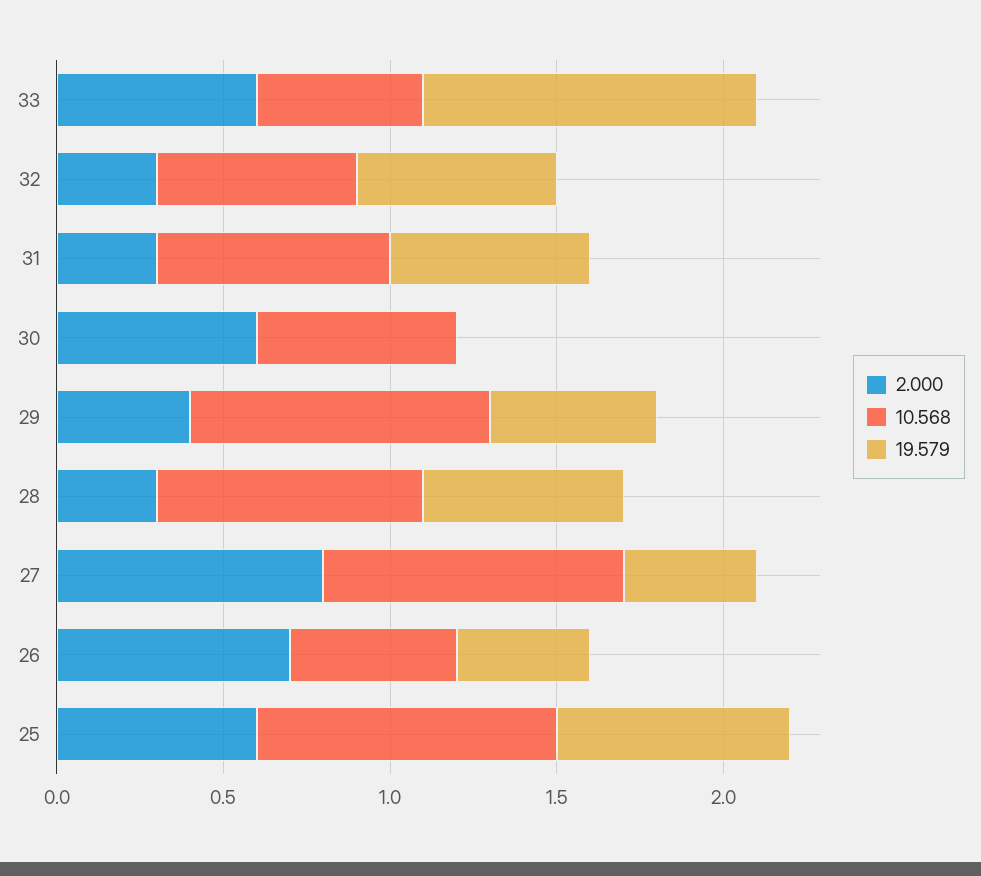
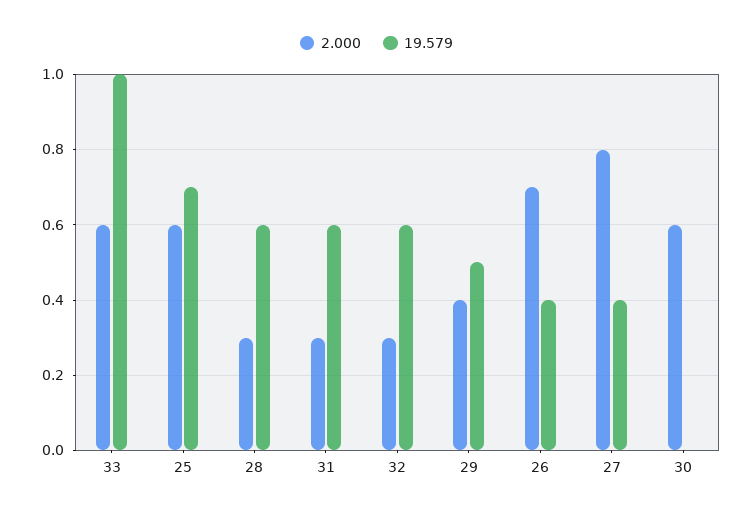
  {
    "2.000": {
      "33": 0.6,
      "32": 0.3,
      "31": 0.3,
      "30": 0.6,
      "29": 0.4,
      "28": 0.3,
      "27": 0.8,
      "26": 0.7,
      "25": 0.6
    },
-   "10.568": {
-     "33": 0.5,
-     "32": 0.6,
-     "31": 0.7,
-     "30": 0.6,
-     "29": 0.9,
-     "28": 0.8,
-     "27": 0.9,
-     "26": 0.5,
-     "25": 0.9
-   },
    "19.579": {
      "33": 1,
      "32": 0.6,
      "31": 0.6,
      "30": 0,
      "29": 0.5,
      "28": 0.6,
      "27": 0.4,
      "26": 0.4,
      "25": 0.7
    }
  }

